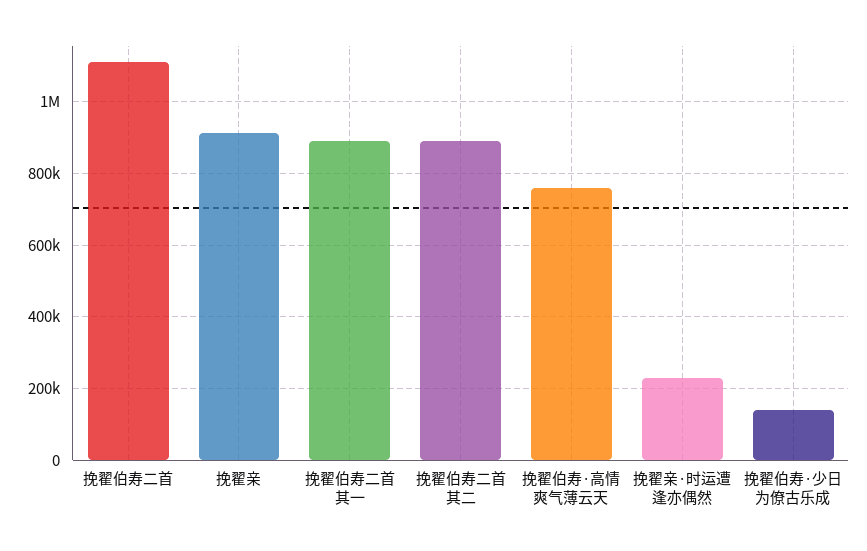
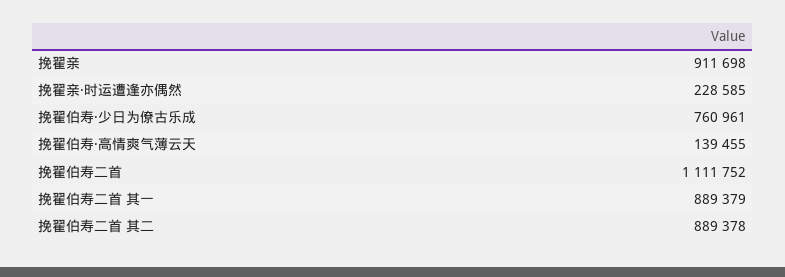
  {
    "挽翟伯寿二首": 1111752,
    "挽翟亲": 911698,
    "挽翟伯寿二首 其一": 889379,
    "挽翟伯寿二首 其二": 889378,
-   "挽翟伯寿·高情爽气薄云天": 760000,
+   "挽翟伯寿·高情爽气薄云天": 139455,
    "挽翟亲·时运遭逢亦偶然": 228585,
-   "挽翟伯寿·少日为僚古乐成": 140000
+   "挽翟伯寿·少日为僚古乐成": 760961
  }

